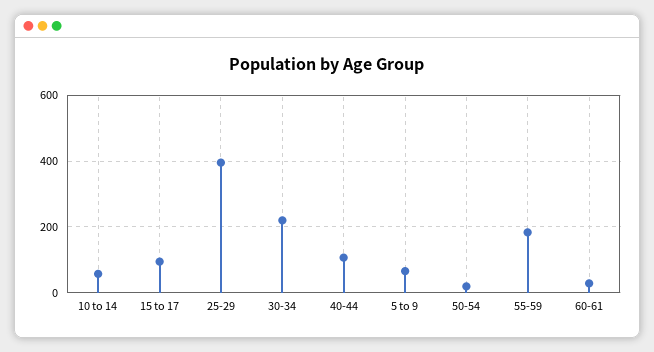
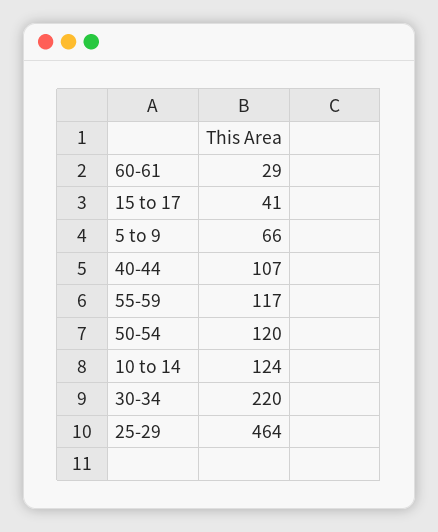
  {
-   "10 to 14": 60,
+   "10 to 14": 124,
-   "15 to 17": 100,
+   "15 to 17": 41,
-   "25-29": 400,
+   "25-29": 464,
    "30-34": 220,
    "40-44": 107,
    "5 to 9": 66,
-   "50-54": 20,
+   "50-54": 120,
-   "55-59": 180,
+   "55-59": 117,
    "60-61": 29
  }

